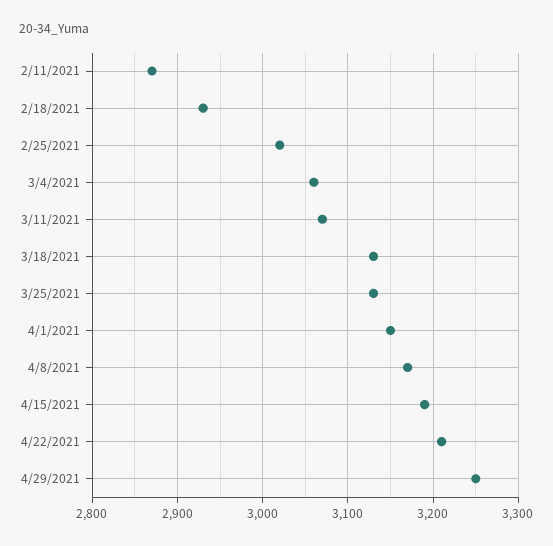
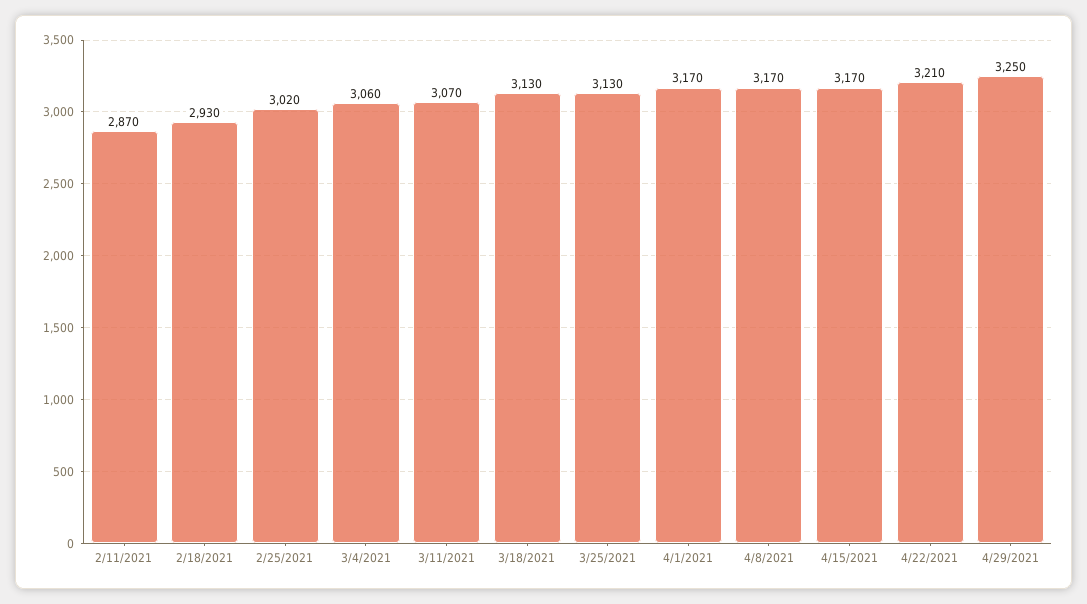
  {
    "2/11/2021": 2870,
    "2/18/2021": 2930,
    "2/25/2021": 3020,
    "3/4/2021": 3060,
    "3/11/2021": 3070,
    "3/18/2021": 3130,
    "3/25/2021": 3130,
-   "4/1/2021": 3150,
+   "4/1/2021": 3170,
    "4/8/2021": 3170,
-   "4/15/2021": 3190,
+   "4/15/2021": 3170,
    "4/22/2021": 3210,
    "4/29/2021": 3250
  }

